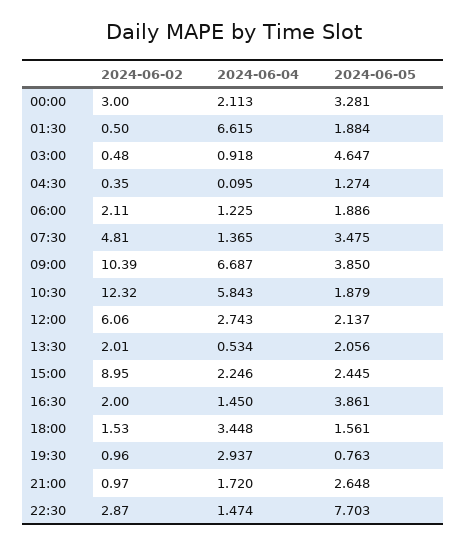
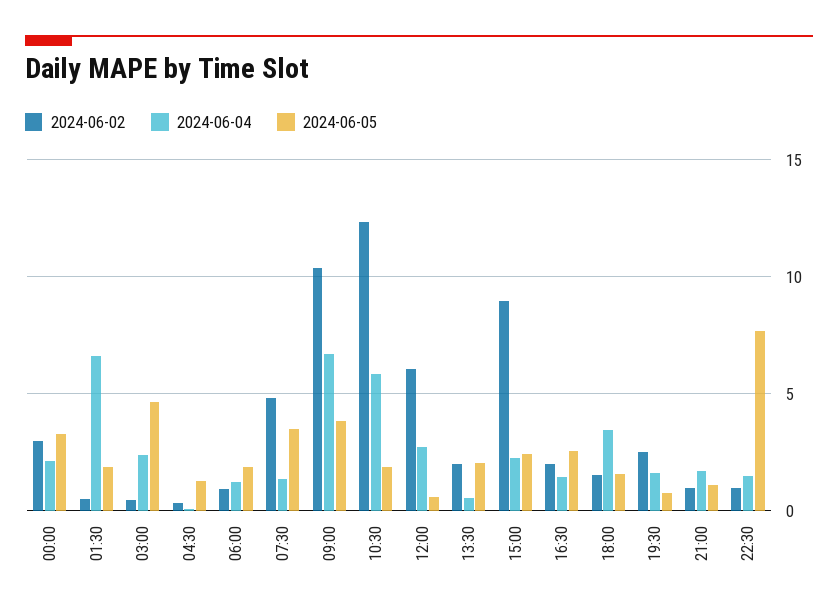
  {
    "2024-06-02": {
      "00:00": 3,
      "01:30": 0.5,
      "03:00": 0.48,
      "04:30": 0.35,
-     "06:00": 2.11,
+     "06:00": 1,
      "07:30": 4.81,
      "09:00": 10.39,
      "10:30": 12.32,
      "12:00": 6.06,
      "13:30": 2.01,
      "15:00": 8.95,
      "16:30": 2,
      "18:00": 1.53,
-     "19:30": 0.96,
+     "19:30": 2.5,
      "21:00": 0.97,
-     "22:30": 2.87
+     "22:30": 1
    },
    "2024-06-04": {
      "00:00": 2.113,
      "01:30": 6.615,
-     "03:00": 0.918,
+     "03:00": 2.5,
      "04:30": 0.095,
      "06:00": 1.225,
      "07:30": 1.365,
      "09:00": 6.687,
      "10:30": 5.843,
      "12:00": 2.743,
      "13:30": 0.534,
      "15:00": 2.246,
      "16:30": 1.45,
      "18:00": 3.448,
-     "19:30": 2.937,
+     "19:30": 1.5,
      "21:00": 1.72,
      "22:30": 1.474
    },
    "2024-06-05": {
      "00:00": 3.281,
      "01:30": 1.884,
      "03:00": 4.647,
      "04:30": 1.274,
      "06:00": 1.886,
      "07:30": 3.475,
      "09:00": 3.85,
      "10:30": 1.879,
-     "12:00": 2.137,
+     "12:00": 0.5,
      "13:30": 2.056,
      "15:00": 2.445,
-     "16:30": 3.861,
+     "16:30": 2.5,
      "18:00": 1.561,
      "19:30": 0.763,
-     "21:00": 2.648,
+     "21:00": 1,
      "22:30": 7.703
    }
  }

